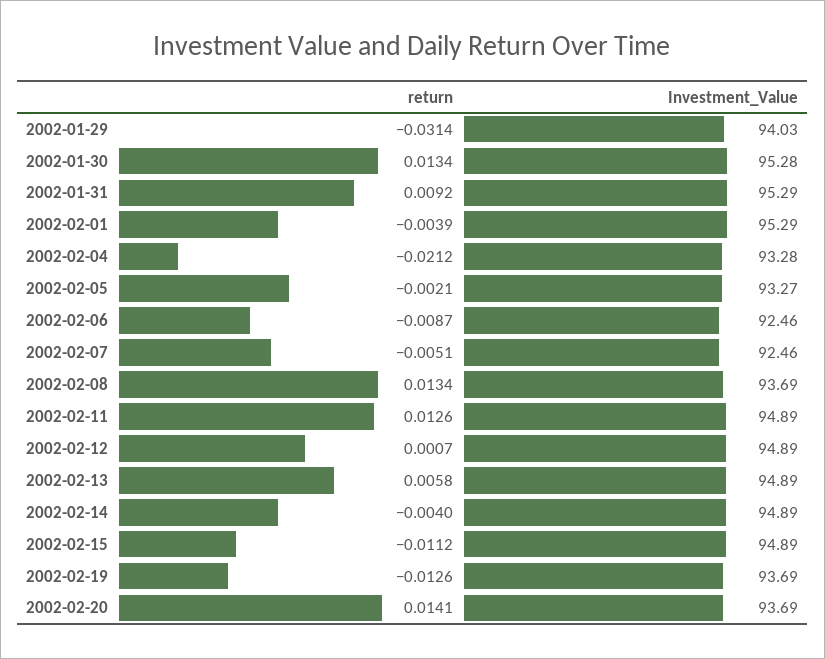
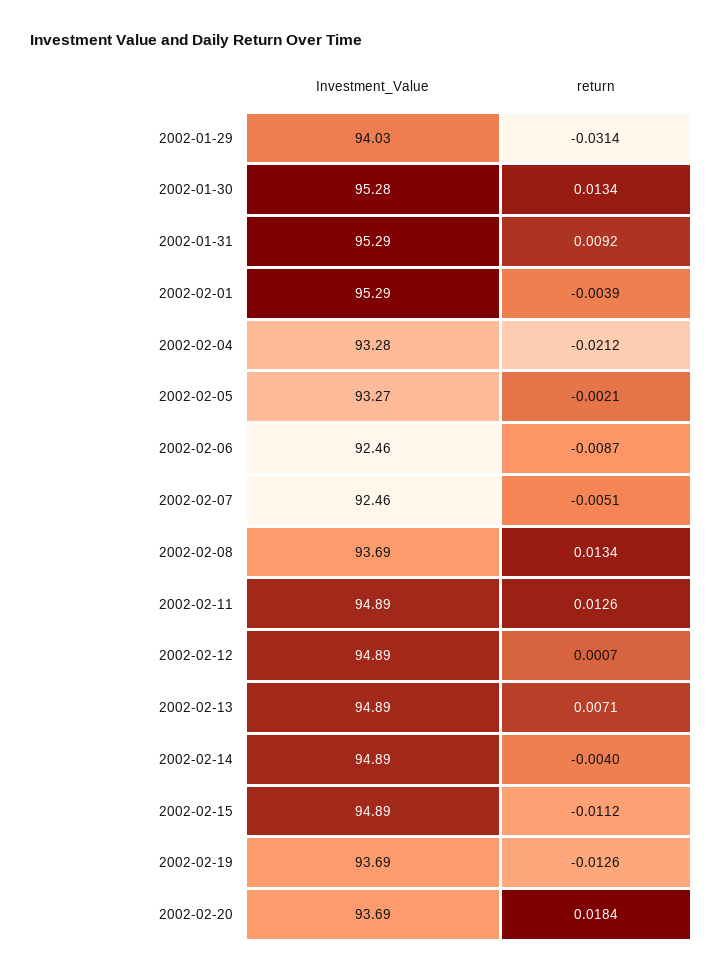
  {
    "return": {
      "2002-01-29": -0.0314,
      "2002-01-30": 0.0134,
      "2002-01-31": 0.0092,
      "2002-02-01": -0.0039,
      "2002-02-04": -0.0212,
      "2002-02-05": -0.0021,
      "2002-02-06": -0.0087,
      "2002-02-07": -0.0051,
      "2002-02-08": 0.0134,
      "2002-02-11": 0.0126,
      "2002-02-12": 0.0007,
-     "2002-02-13": 0.0058,
+     "2002-02-13": 0.0071,
      "2002-02-14": -0.004,
      "2002-02-15": -0.0112,
      "2002-02-19": -0.0126,
-     "2002-02-20": 0.0141
+     "2002-02-20": 0.0184
    },
    "Investment_Value": {
      "2002-01-29": 94.03,
      "2002-01-30": 95.28,
      "2002-01-31": 95.29,
      "2002-02-01": 95.29,
      "2002-02-04": 93.28,
      "2002-02-05": 93.27,
      "2002-02-06": 92.46,
      "2002-02-07": 92.46,
      "2002-02-08": 93.69,
      "2002-02-11": 94.89,
      "2002-02-12": 94.89,
      "2002-02-13": 94.89,
      "2002-02-14": 94.89,
      "2002-02-15": 94.89,
      "2002-02-19": 93.69,
      "2002-02-20": 93.69
    }
  }

